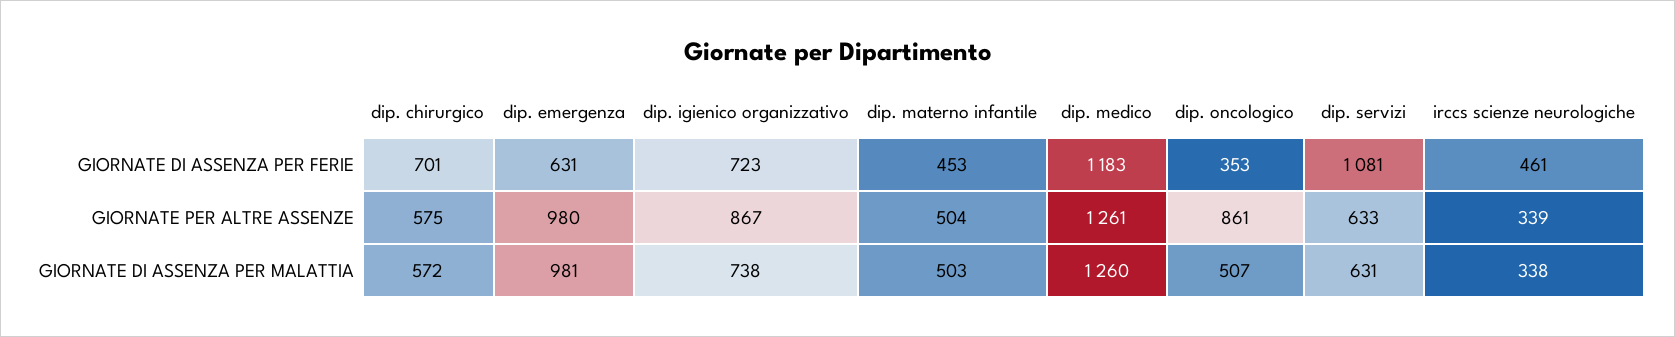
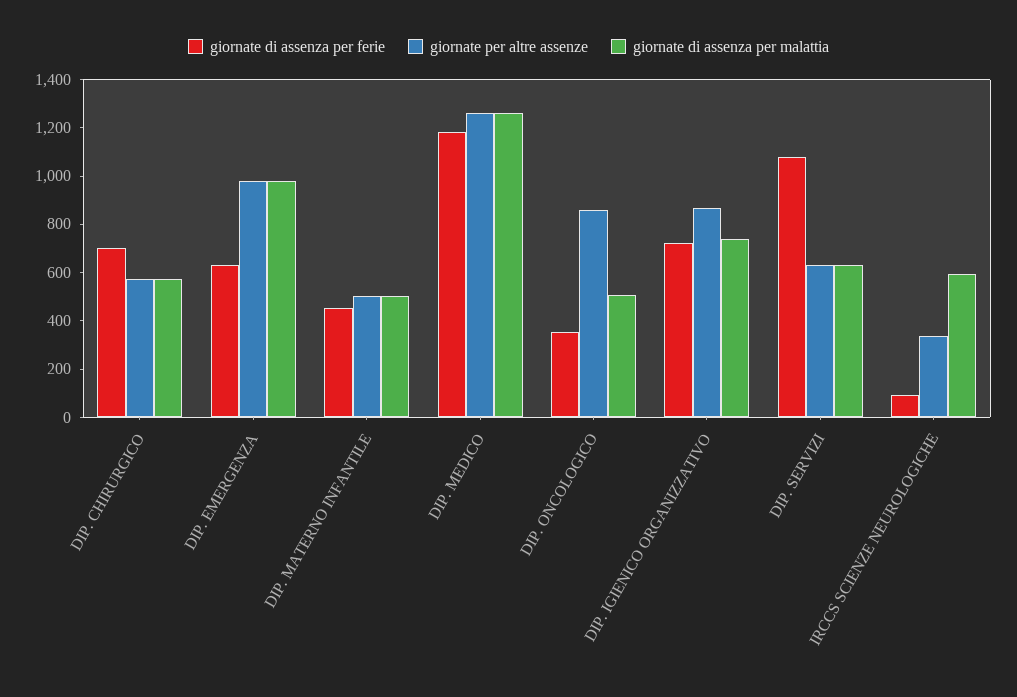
  {
    "GIORNATE DI ASSENZA PER FERIE": {
      "dip. chirurgico": 701,
      "dip. emergenza": 631,
      "dip. igienico organizzativo": 723,
      "dip. materno infantile": 453,
      "dip. medico": 1183,
      "dip. oncologico": 353,
      "dip. servizi": 1081,
-     "irccs scienze neurologiche": 461
+     "irccs scienze neurologiche": 100
    },
    "GIORNATE PER ALTRE ASSENZE": {
      "dip. chirurgico": 575,
      "dip. emergenza": 980,
      "dip. igienico organizzativo": 867,
      "dip. materno infantile": 504,
      "dip. medico": 1261,
      "dip. oncologico": 861,
      "dip. servizi": 633,
      "irccs scienze neurologiche": 339
    },
    "GIORNATE DI ASSENZA PER MALATTIA": {
      "dip. chirurgico": 572,
      "dip. emergenza": 981,
      "dip. igienico organizzativo": 738,
      "dip. materno infantile": 503,
      "dip. medico": 1260,
      "dip. oncologico": 507,
      "dip. servizi": 631,
-     "irccs scienze neurologiche": 338
+     "irccs scienze neurologiche": 600
    }
  }

